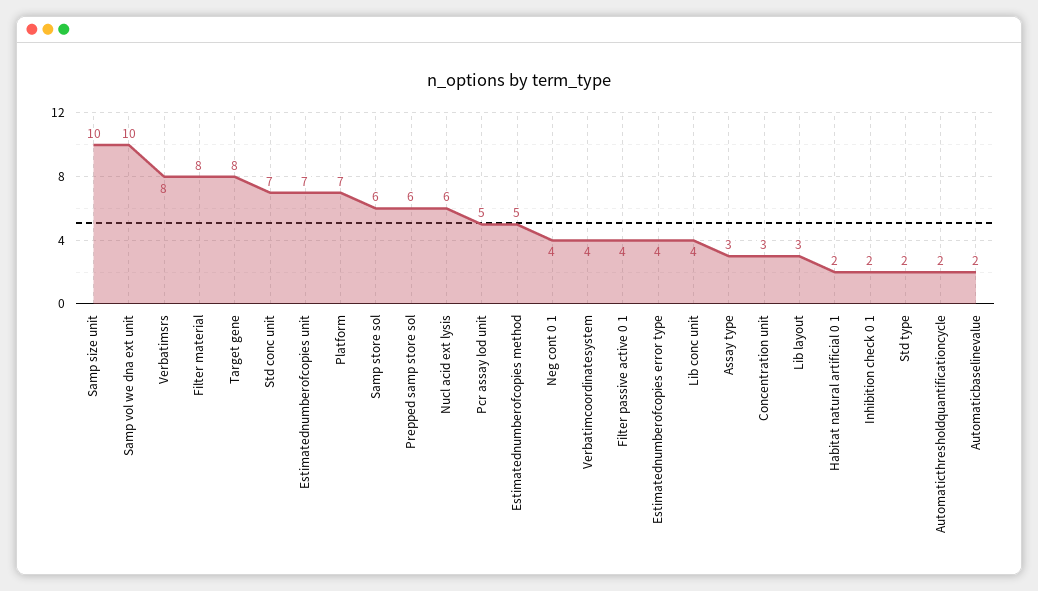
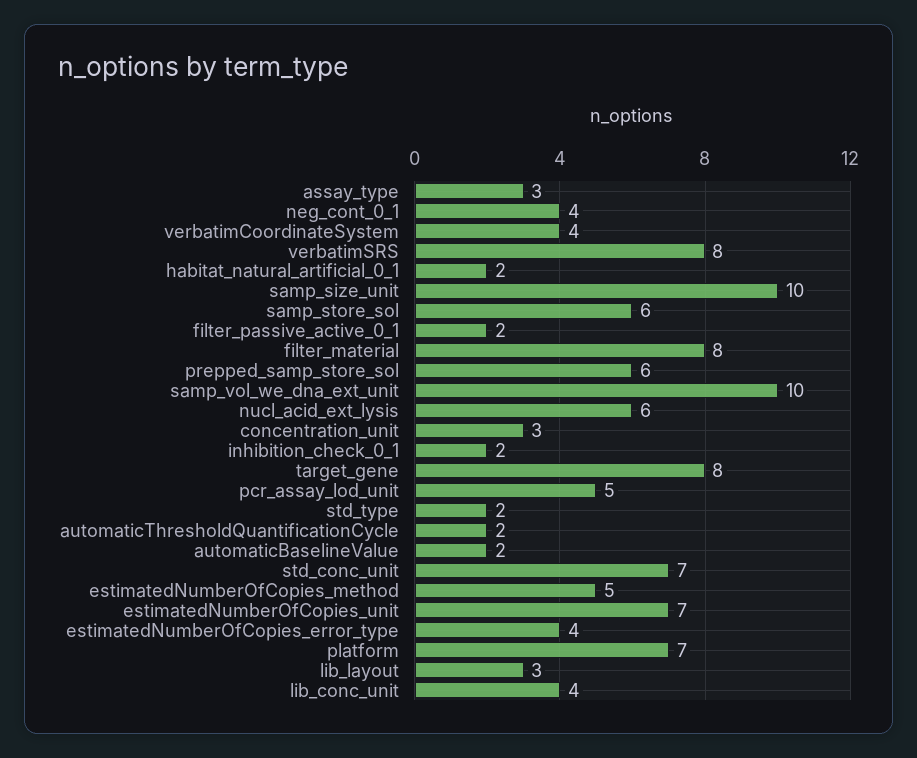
  {
    "Samp size unit": 10,
    "Samp vol we dna ext unit": 10,
    "Verbatimsrs": 8,
    "Filter material": 8,
    "Target gene": 8,
    "Std conc unit": 7,
    "Estimatednumberofcopies unit": 7,
    "Platform": 7,
    "Samp store sol": 6,
    "Prepped samp store sol": 6,
    "Nucl acid ext lysis": 6,
    "Pcr assay lod unit": 5,
    "Estimatednumberofcopies method": 5,
    "Neg cont 0 1": 4,
    "Verbatimcoordinatesystem": 4,
-   "Filter passive active 0 1": 4,
+   "Filter passive active 0 1": 2,
    "Estimatednumberofcopies error type": 4,
    "Lib conc unit": 4,
    "Assay type": 3,
    "Concentration unit": 3,
    "Lib layout": 3,
    "Habitat natural artificial 0 1": 2,
    "Inhibition check 0 1": 2,
    "Std type": 2,
    "Automaticthresholdquantificationcycle": 2,
    "Automaticbaselinevalue": 2
  }

